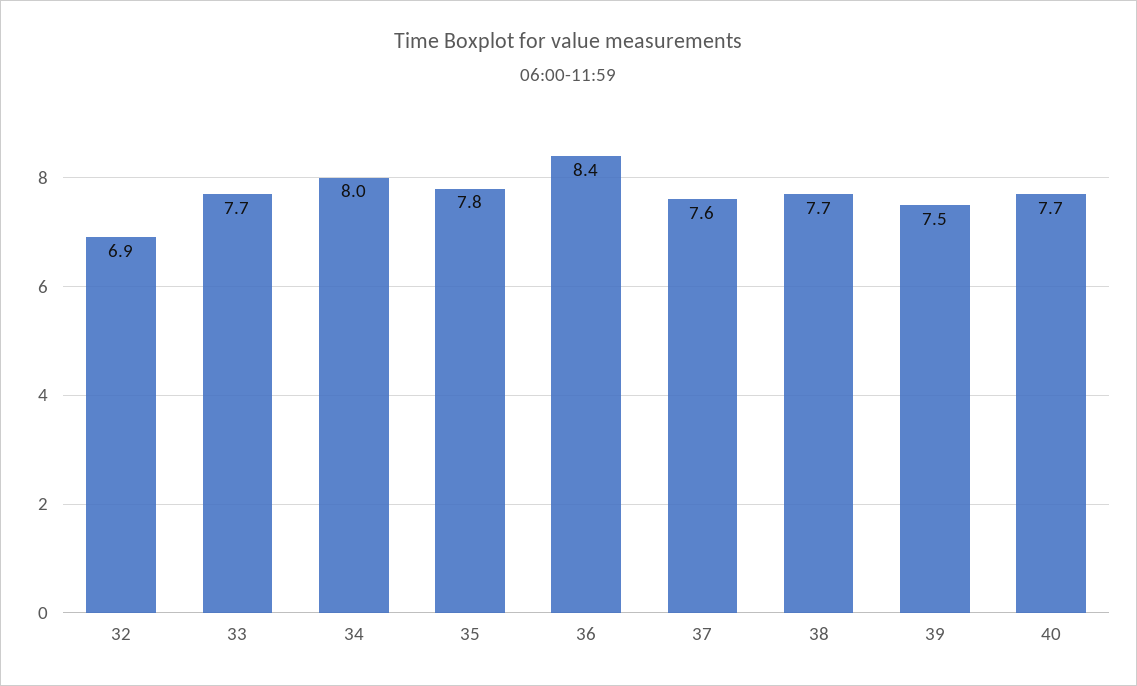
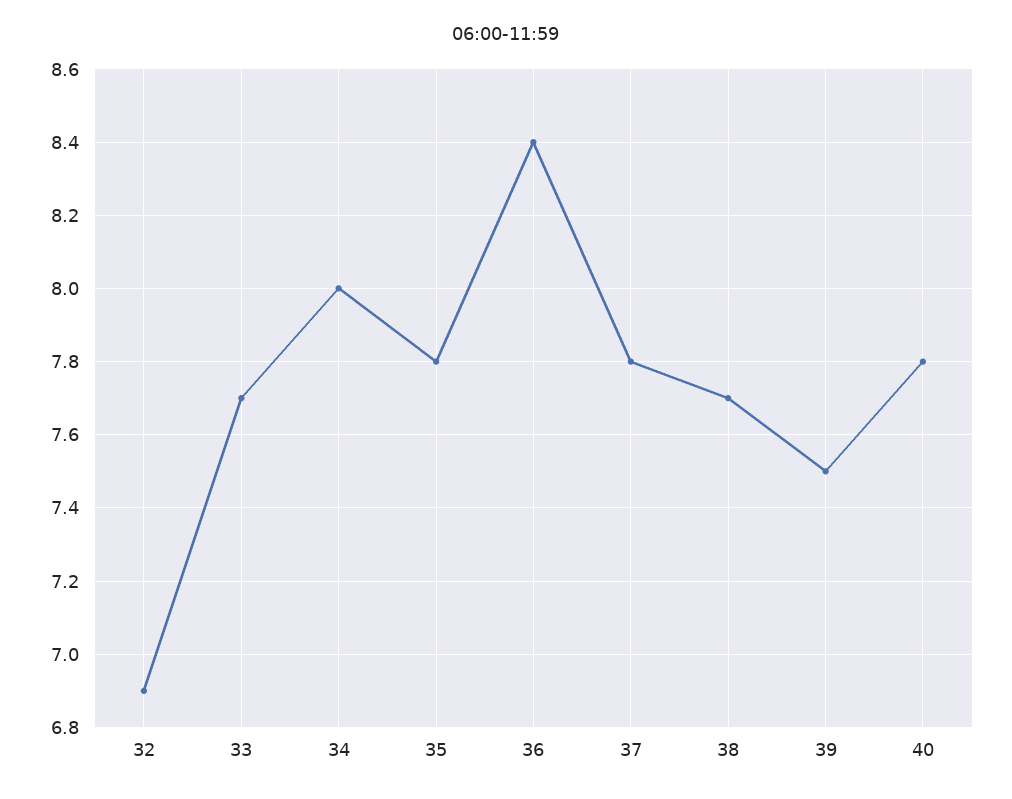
  {
    "32": 6.9,
    "33": 7.7,
    "34": 8,
    "35": 7.8,
    "36": 8.4,
-   "37": 7.6,
+   "37": 7.8,
    "38": 7.7,
    "39": 7.5,
-   "40": 7.7
+   "40": 7.8
  }

